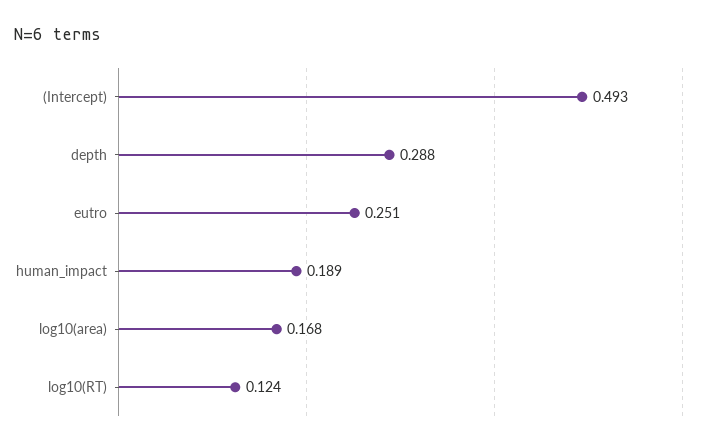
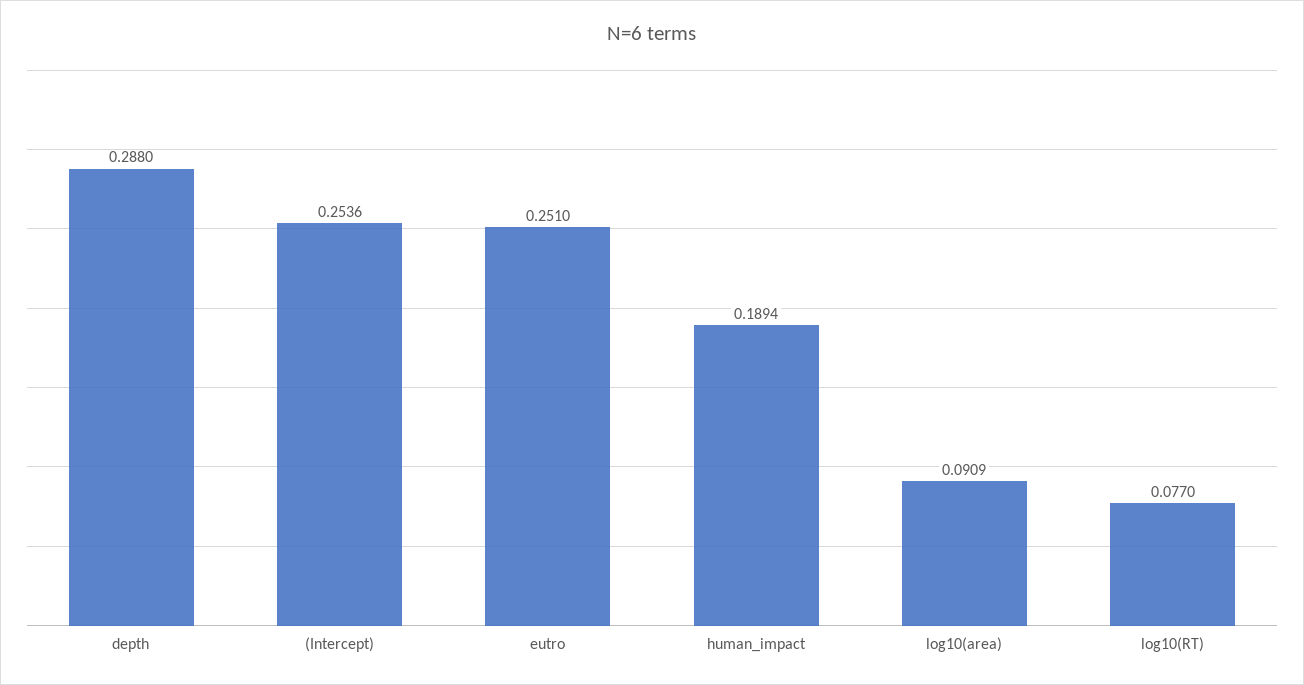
  {
-   "(Intercept)": 0.493,
+   "(Intercept)": 0.2536,
    "depth": 0.288,
    "eutro": 0.251,
    "human_impact": 0.1894,
-   "log10(area)": 0.168,
+   "log10(area)": 0.0909,
-   "log10(RT)": 0.124
+   "log10(RT)": 0.077
  }

